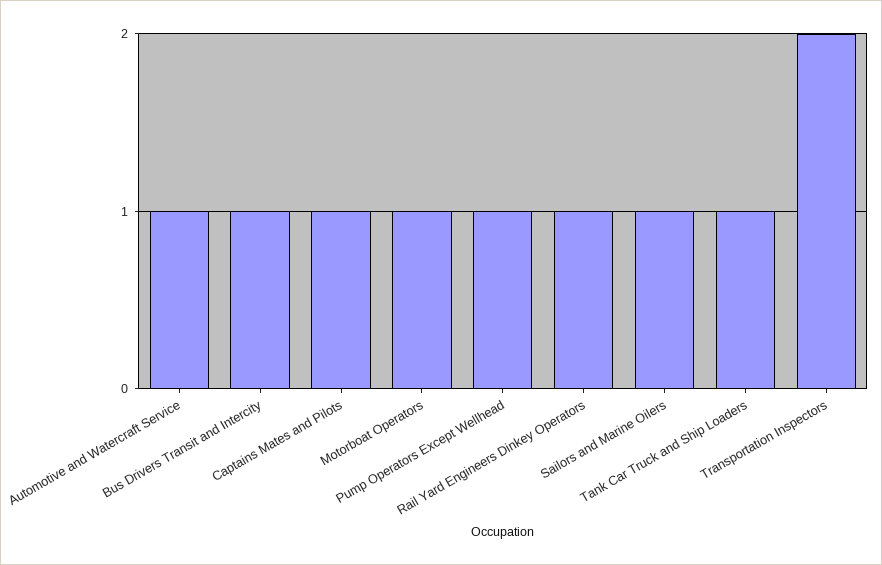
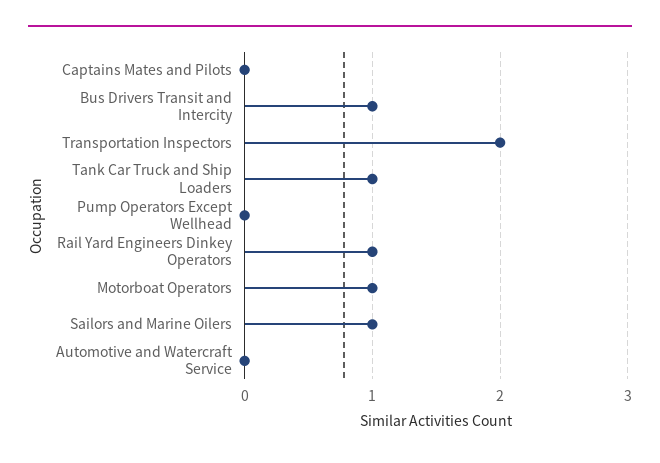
  {
-   "Automotive and Watercraft Service": 1,
+   "Automotive and Watercraft Service": 0,
    "Bus Drivers Transit and Intercity": 1,
-   "Captains Mates and Pilots": 1,
+   "Captains Mates and Pilots": 0,
    "Motorboat Operators": 1,
-   "Pump Operators Except Wellhead": 1,
+   "Pump Operators Except Wellhead": 0,
    "Rail Yard Engineers Dinkey Operators": 1,
    "Sailors and Marine Oilers": 1,
    "Tank Car Truck and Ship Loaders": 1,
    "Transportation Inspectors": 2
  }

